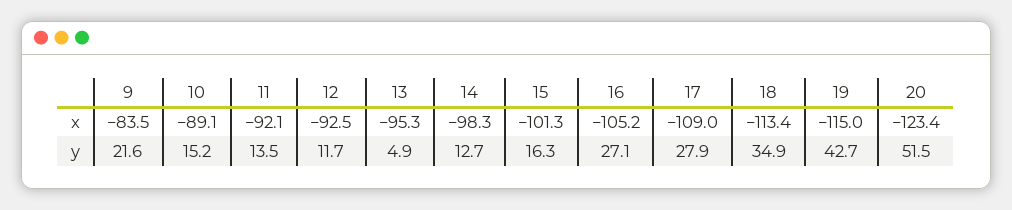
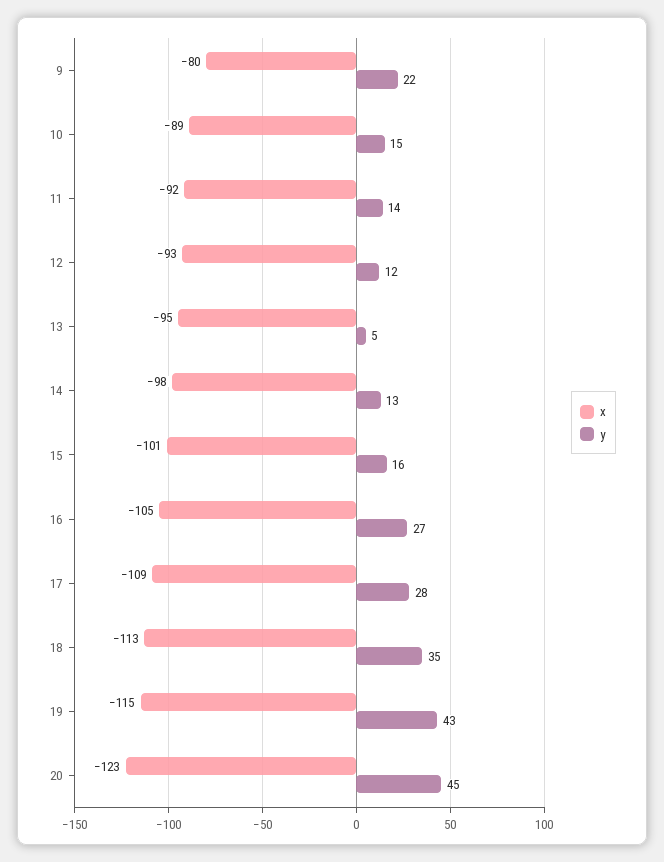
  {
    "x": {
-     "9": -83.5,
+     "9": -80,
      "10": -89.1,
      "11": -92.1,
      "12": -92.5,
      "13": -95.3,
      "14": -98.3,
      "15": -101.3,
      "16": -105.2,
      "17": -109,
      "18": -113.4,
      "19": -115,
      "20": -123.4
    },
    "y": {
      "9": 21.6,
      "10": 15.2,
      "11": 13.5,
      "12": 11.7,
      "13": 4.9,
      "14": 12.7,
      "15": 16.3,
      "16": 27.1,
      "17": 27.9,
      "18": 34.9,
      "19": 42.7,
-     "20": 51.5
+     "20": 45
    }
  }

